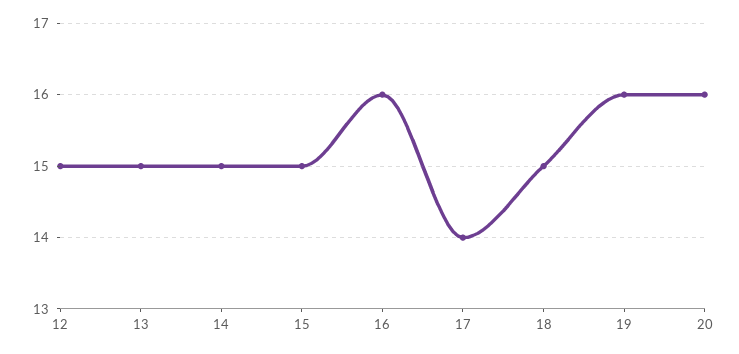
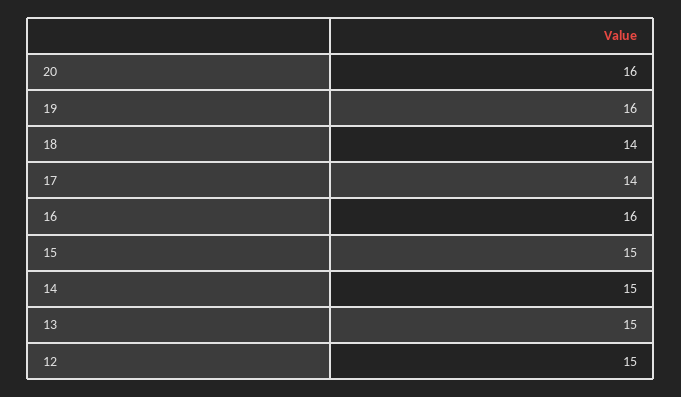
  {
    "12": 15,
    "13": 15,
    "14": 15,
    "15": 15,
    "16": 16,
    "17": 14,
-   "18": 15,
+   "18": 14,
    "19": 16,
    "20": 16
  }

